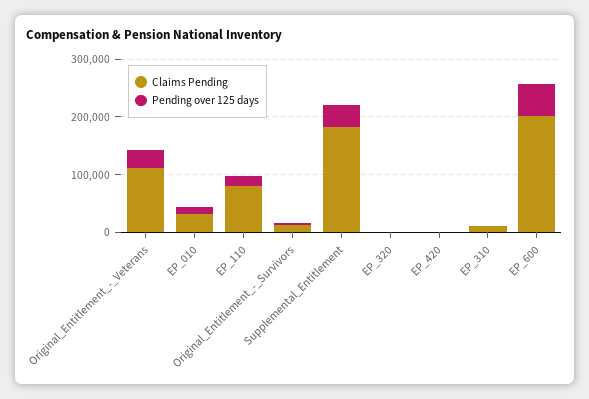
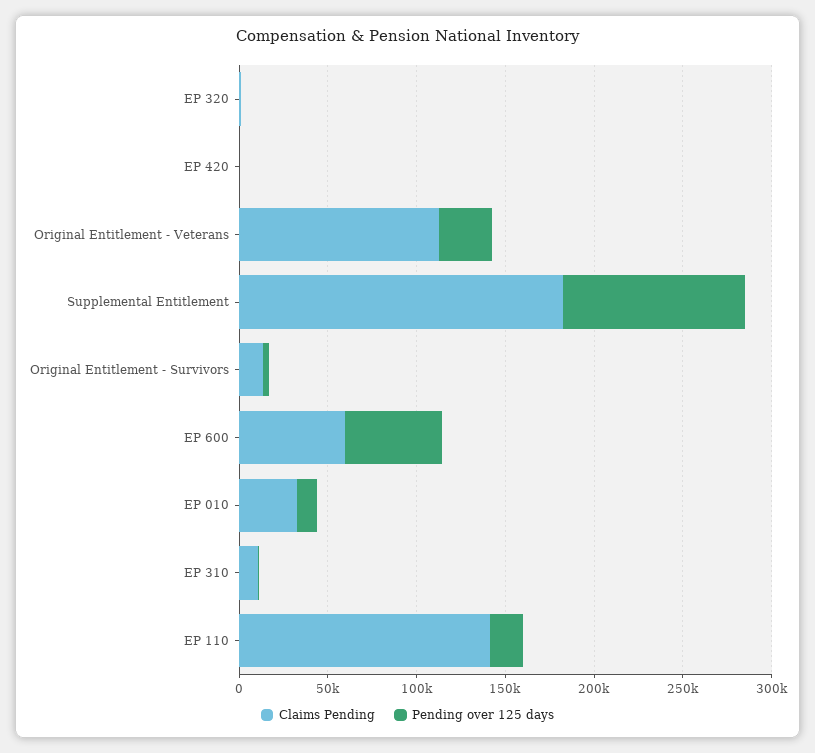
  {
    "Claims Pending": {
      "Original_Entitlement_-_Veterans": 110000,
      "EP_010": 30000,
-     "EP_110": 80000,
+     "EP_110": 140000,
      "Original_Entitlement_-_Survivors": 10000,
      "Supplemental_Entitlement": 180000,
      "EP_320": 0,
      "EP_420": 0,
      "EP_310": 10000,
-     "EP_600": 200000
+     "EP_600": 60000
    },
    "Pending over 125 days": {
      "Original_Entitlement_-_Veterans": 30000,
      "EP_010": 10000,
      "EP_110": 20000,
      "Original_Entitlement_-_Survivors": 0,
-     "Supplemental_Entitlement": 40000,
+     "Supplemental_Entitlement": 100000,
      "EP_320": 0,
      "EP_420": 0,
      "EP_310": 0,
      "EP_600": 50000
    }
  }

